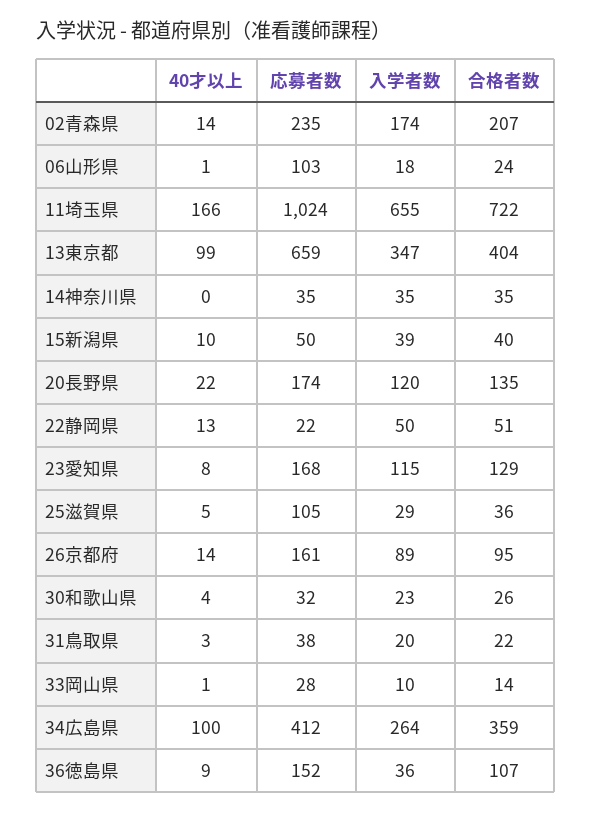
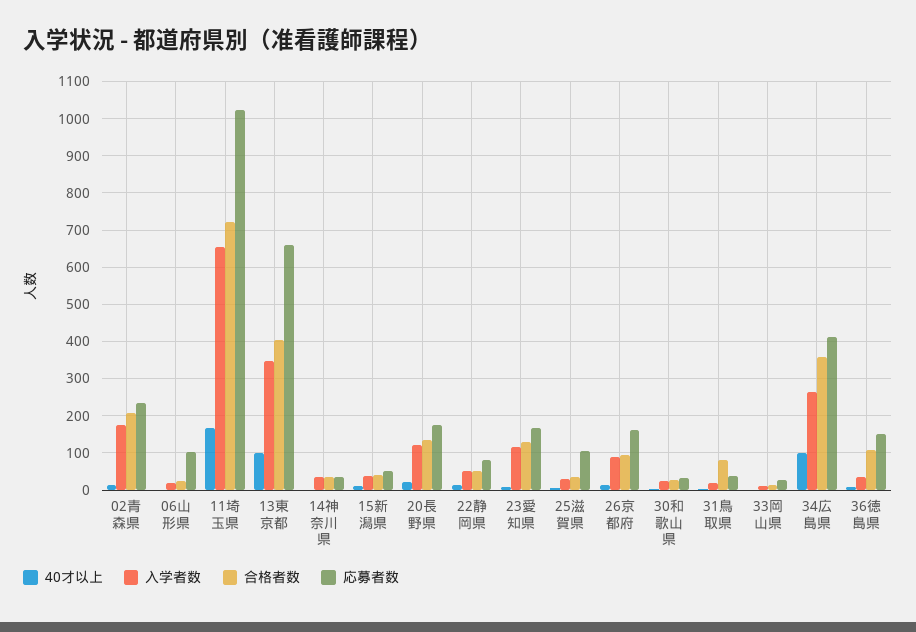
  {
    "40才以上": {
      "02青森県": 14,
      "06山形県": 1,
      "11埼玉県": 166,
      "13東京都": 99,
      "14神奈川県": 0,
      "15新潟県": 10,
      "20長野県": 22,
      "22静岡県": 13,
      "23愛知県": 8,
      "25滋賀県": 5,
      "26京都府": 14,
      "30和歌山県": 4,
      "31鳥取県": 3,
      "33岡山県": 1,
      "34広島県": 100,
      "36徳島県": 9
    },
    "応募者数": {
      "02青森県": 235,
      "06山形県": 103,
      "11埼玉県": 1024,
      "13東京都": 659,
      "14神奈川県": 35,
      "15新潟県": 50,
      "20長野県": 174,
-     "22静岡県": 22,
+     "22静岡県": 80,
      "23愛知県": 168,
      "25滋賀県": 105,
      "26京都府": 161,
      "30和歌山県": 32,
      "31鳥取県": 38,
      "33岡山県": 28,
      "34広島県": 412,
      "36徳島県": 152
    },
    "入学者数": {
      "02青森県": 174,
      "06山形県": 18,
      "11埼玉県": 655,
      "13東京都": 347,
      "14神奈川県": 35,
      "15新潟県": 39,
      "20長野県": 120,
      "22静岡県": 50,
      "23愛知県": 115,
      "25滋賀県": 29,
      "26京都府": 89,
      "30和歌山県": 23,
      "31鳥取県": 20,
      "33岡山県": 10,
      "34広島県": 264,
      "36徳島県": 36
    },
    "合格者数": {
      "02青森県": 207,
      "06山形県": 24,
      "11埼玉県": 722,
      "13東京都": 404,
      "14神奈川県": 35,
      "15新潟県": 40,
      "20長野県": 135,
      "22静岡県": 51,
      "23愛知県": 129,
      "25滋賀県": 36,
      "26京都府": 95,
      "30和歌山県": 26,
-     "31鳥取県": 22,
+     "31鳥取県": 80,
      "33岡山県": 14,
      "34広島県": 359,
      "36徳島県": 107
    }
  }

